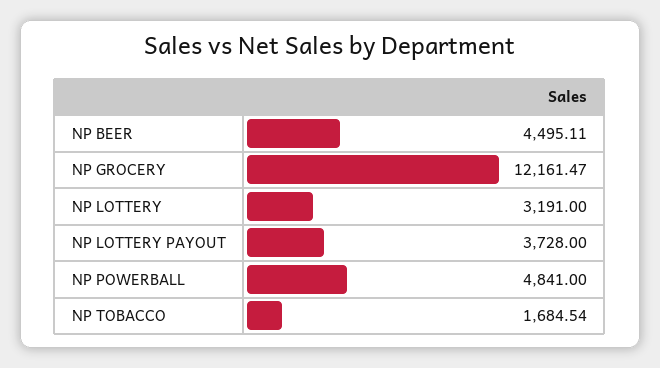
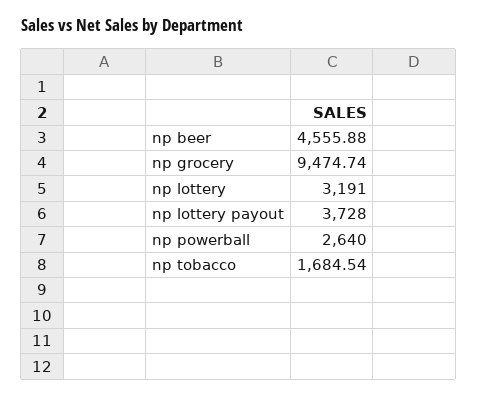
  {
-   "NP BEER": 4495.11,
+   "NP BEER": 4555.88,
-   "NP GROCERY": 12161.47,
+   "NP GROCERY": 9474.74,
    "NP LOTTERY": 3191,
    "NP LOTTERY PAYOUT": 3728,
-   "NP POWERBALL": 4841,
+   "NP POWERBALL": 2640,
    "NP TOBACCO": 1684.54
  }

